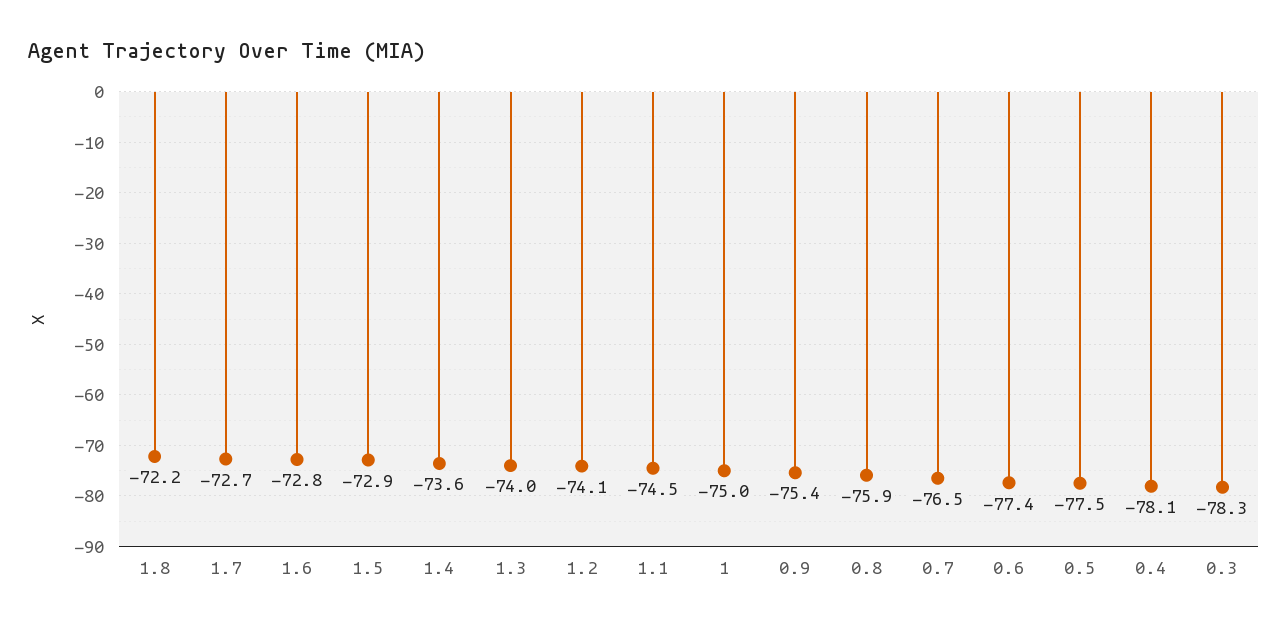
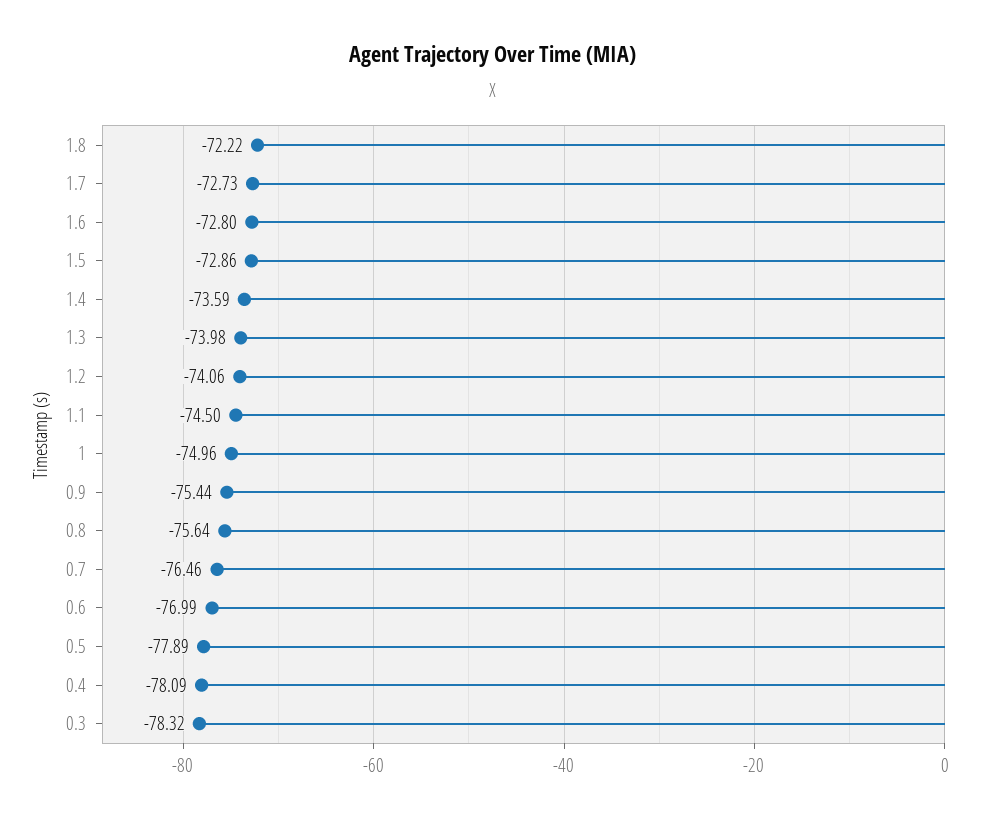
  {
    "1.8": -72.22,
    "1.7": -72.73,
    "1.6": -72.8,
    "1.5": -72.86,
    "1.4": -73.59,
    "1.3": -73.98,
    "1.2": -74.06,
    "1.1": -74.5,
    "1": -74.96,
    "0.9": -75.44,
-   "0.8": -75.9,
+   "0.8": -75.64,
    "0.7": -76.46,
-   "0.6": -77.4,
+   "0.6": -76.99,
-   "0.5": -77.5,
+   "0.5": -77.89,
    "0.4": -78.09,
    "0.3": -78.32
  }

